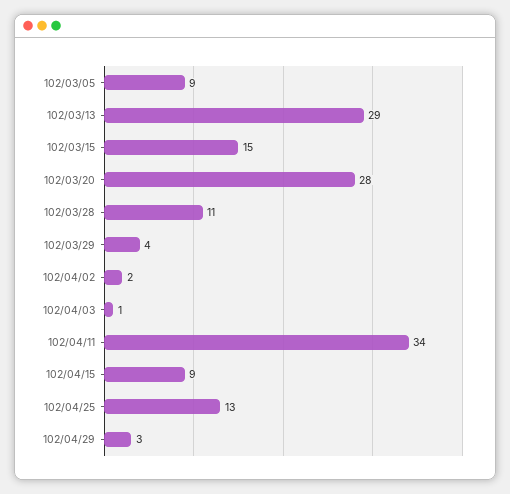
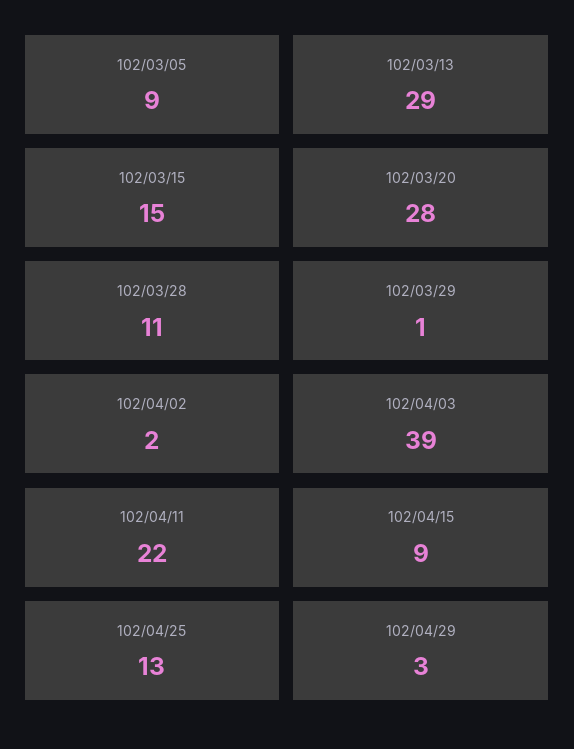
  {
    "102/03/05": 9,
    "102/03/13": 29,
    "102/03/15": 15,
    "102/03/20": 28,
    "102/03/28": 11,
-   "102/03/29": 4,
+   "102/03/29": 1,
    "102/04/02": 2,
-   "102/04/03": 1,
+   "102/04/03": 39,
-   "102/04/11": 34,
+   "102/04/11": 22,
    "102/04/15": 9,
    "102/04/25": 13,
    "102/04/29": 3
  }

